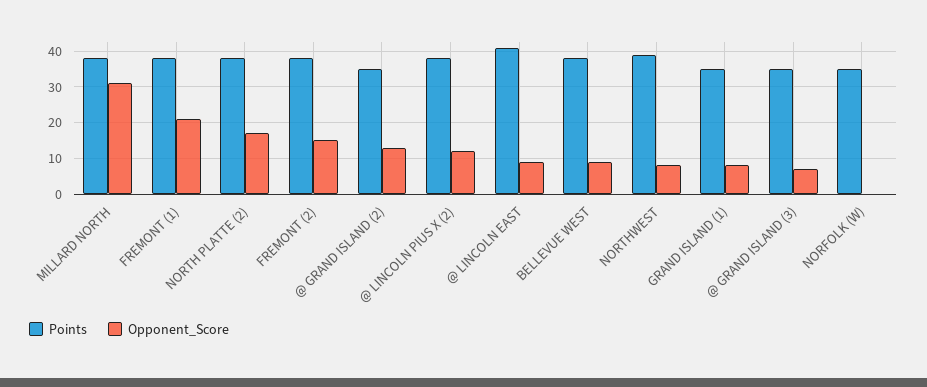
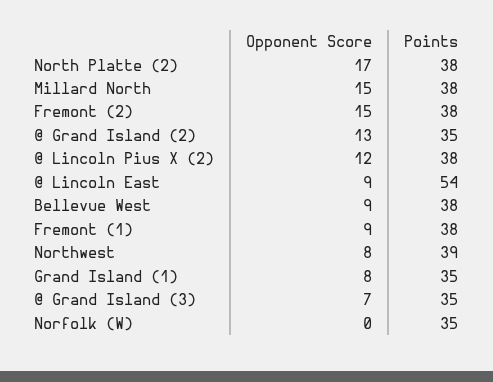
  {
    "Points": {
      "MILLARD NORTH": 38,
      "FREMONT (1)": 38,
      "NORTH PLATTE (2)": 38,
      "FREMONT (2)": 38,
      "@ GRAND ISLAND (2)": 35,
      "@ LINCOLN PIUS X (2)": 38,
-     "@ LINCOLN EAST": 40,
+     "@ LINCOLN EAST": 54,
      "BELLEVUE WEST": 38,
      "NORTHWEST": 39,
      "GRAND ISLAND (1)": 35,
      "@ GRAND ISLAND (3)": 35,
      "NORFOLK (W)": 35
    },
    "Opponent_Score": {
-     "MILLARD NORTH": 30,
+     "MILLARD NORTH": 15,
-     "FREMONT (1)": 20,
+     "FREMONT (1)": 9,
      "NORTH PLATTE (2)": 17,
      "FREMONT (2)": 15,
      "@ GRAND ISLAND (2)": 13,
      "@ LINCOLN PIUS X (2)": 12,
      "@ LINCOLN EAST": 9,
      "BELLEVUE WEST": 9,
      "NORTHWEST": 8,
      "GRAND ISLAND (1)": 8,
      "@ GRAND ISLAND (3)": 7,
      "NORFOLK (W)": 0
    }
  }

